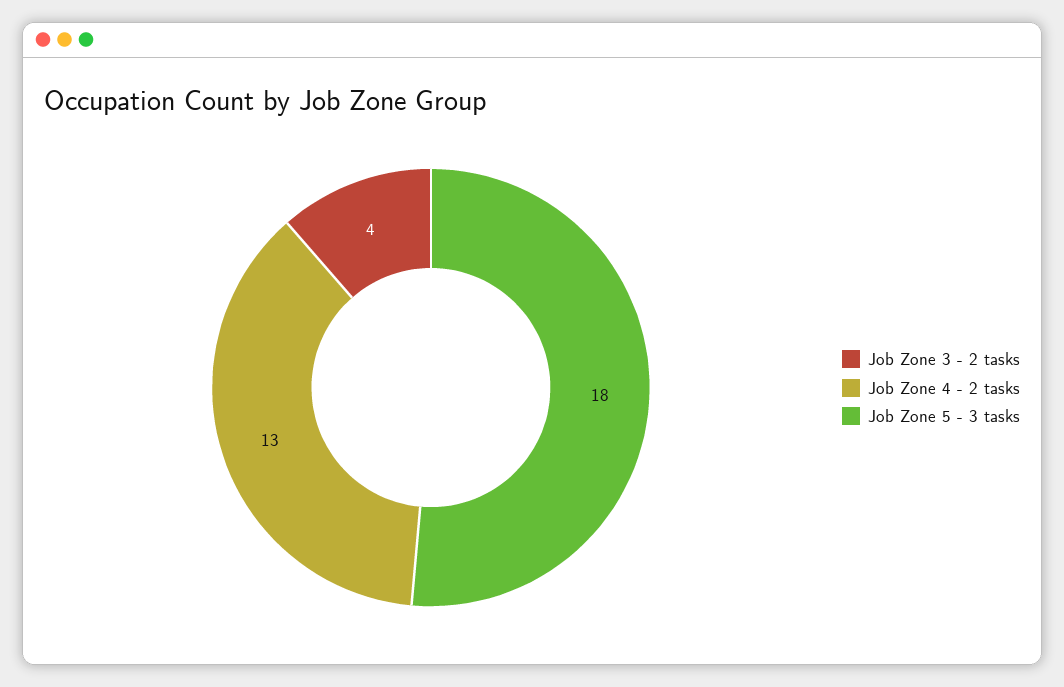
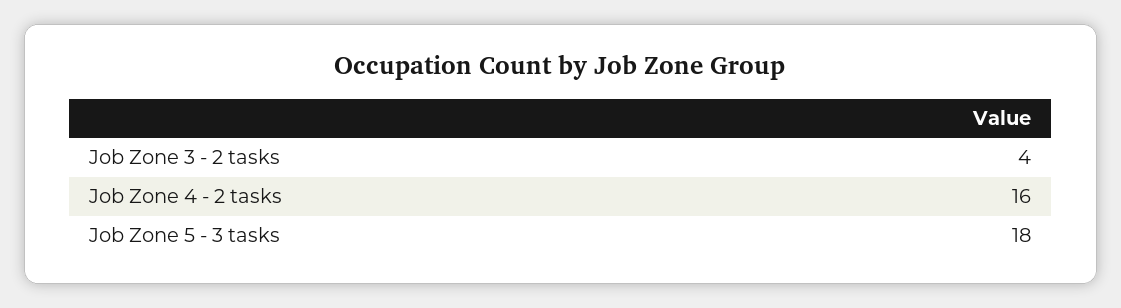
  {
    "Job Zone 3 - 2 tasks": 4,
-   "Job Zone 4 - 2 tasks": 13,
+   "Job Zone 4 - 2 tasks": 16,
    "Job Zone 5 - 3 tasks": 18
  }

